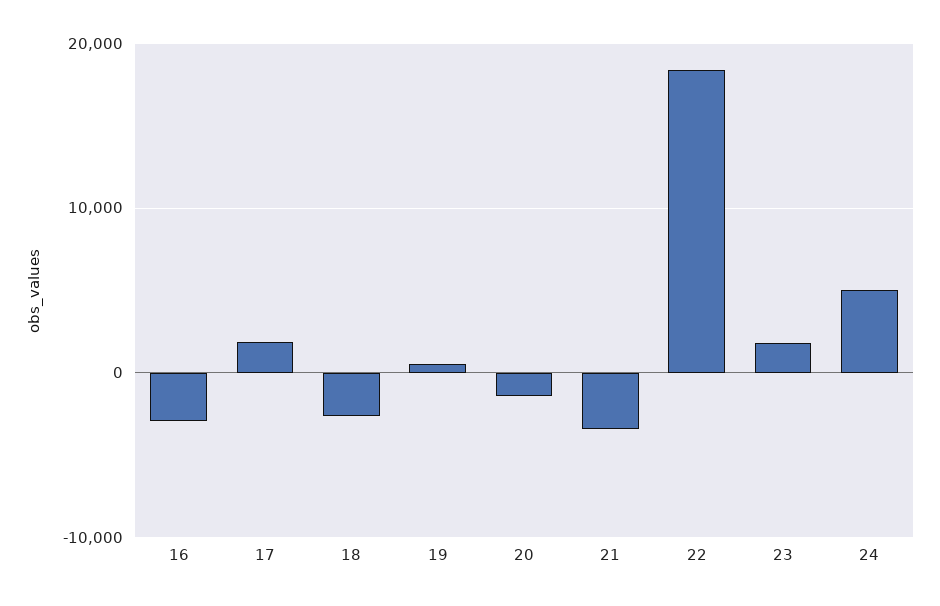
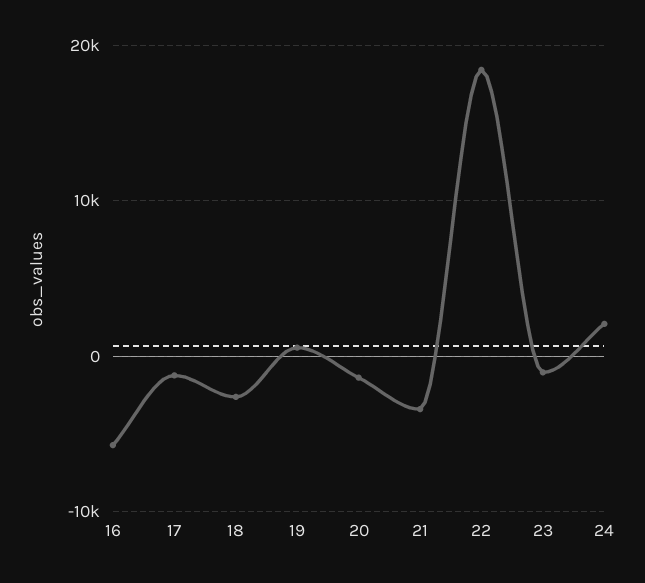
  {
-   "16": -3000,
+   "16": -6000,
-   "17": 2000,
+   "17": -1000,
    "18": -3000,
    "19": 1000,
    "20": -1000,
    "21": -3000,
    "22": 18000,
-   "23": 2000,
+   "23": -1000,
-   "24": 5000
+   "24": 2000
  }

